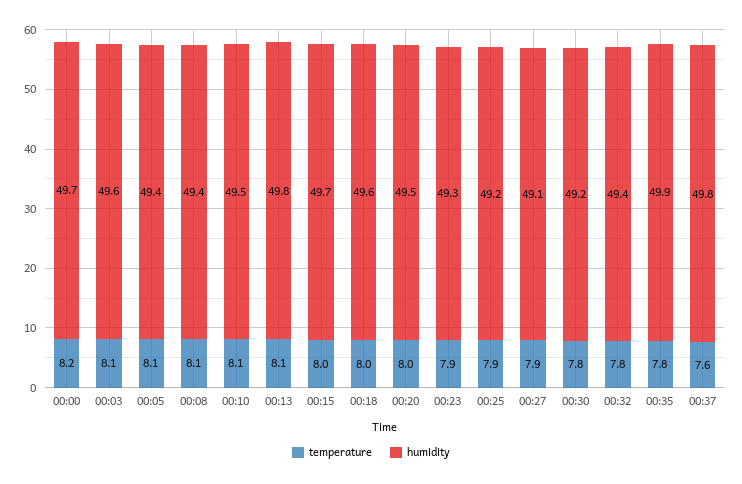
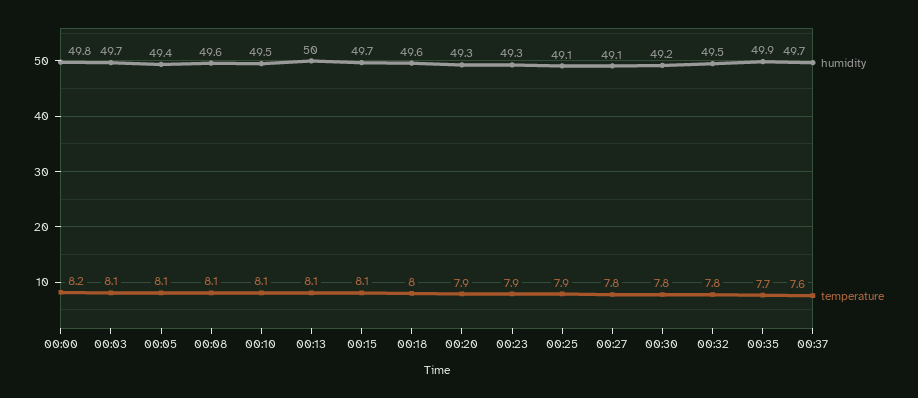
  {
    "temperature": {
      "00:00": 8.2,
      "00:03": 8.1,
      "00:05": 8.1,
      "00:08": 8.1,
      "00:10": 8.1,
      "00:13": 8.1,
-     "00:15": 8,
+     "00:15": 8.1,
      "00:18": 8,
-     "00:20": 8,
+     "00:20": 7.9,
      "00:23": 7.9,
      "00:25": 7.9,
-     "00:27": 7.9,
+     "00:27": 7.8,
      "00:30": 7.8,
      "00:32": 7.8,
-     "00:35": 7.8,
+     "00:35": 7.7,
      "00:37": 7.6
    },
    "humidity": {
-     "00:00": 49.7,
+     "00:00": 49.8,
-     "00:03": 49.6,
+     "00:03": 49.7,
      "00:05": 49.4,
-     "00:08": 49.4,
+     "00:08": 49.6,
      "00:10": 49.5,
-     "00:13": 49.8,
+     "00:13": 50,
      "00:15": 49.7,
      "00:18": 49.6,
-     "00:20": 49.5,
+     "00:20": 49.3,
      "00:23": 49.3,
-     "00:25": 49.2,
+     "00:25": 49.1,
      "00:27": 49.1,
      "00:30": 49.2,
-     "00:32": 49.4,
+     "00:32": 49.5,
      "00:35": 49.9,
-     "00:37": 49.8
+     "00:37": 49.7
    }
  }

